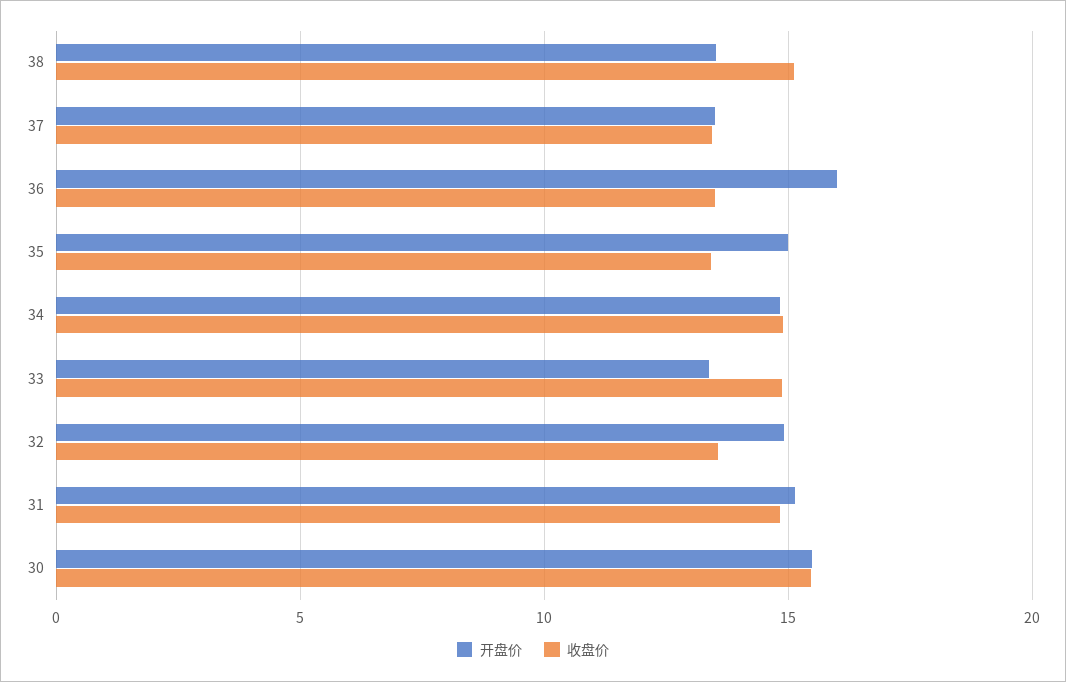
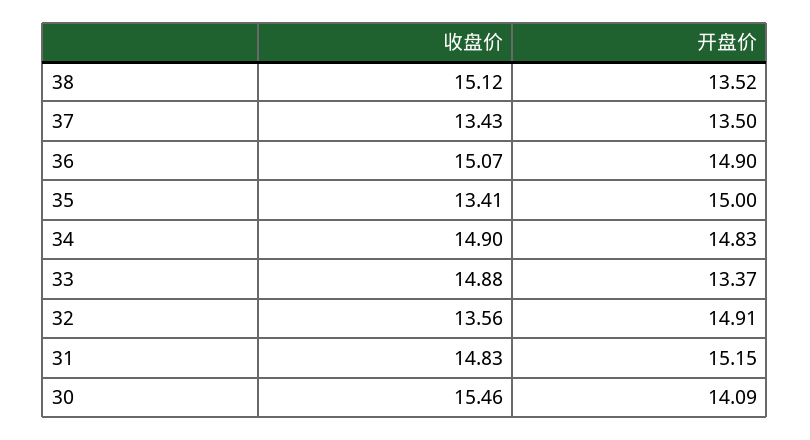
  {
    "开盘价": {
      "38": 13.52,
      "37": 13.5,
-     "36": 16,
+     "36": 14.9,
      "35": 15,
      "34": 14.83,
      "33": 13.37,
      "32": 14.91,
      "31": 15.15,
-     "30": 15.5
+     "30": 14.09
    },
    "收盘价": {
      "38": 15.12,
      "37": 13.43,
-     "36": 13.5,
+     "36": 15.07,
      "35": 13.41,
      "34": 14.9,
      "33": 14.88,
      "32": 13.56,
      "31": 14.83,
      "30": 15.46
    }
  }

